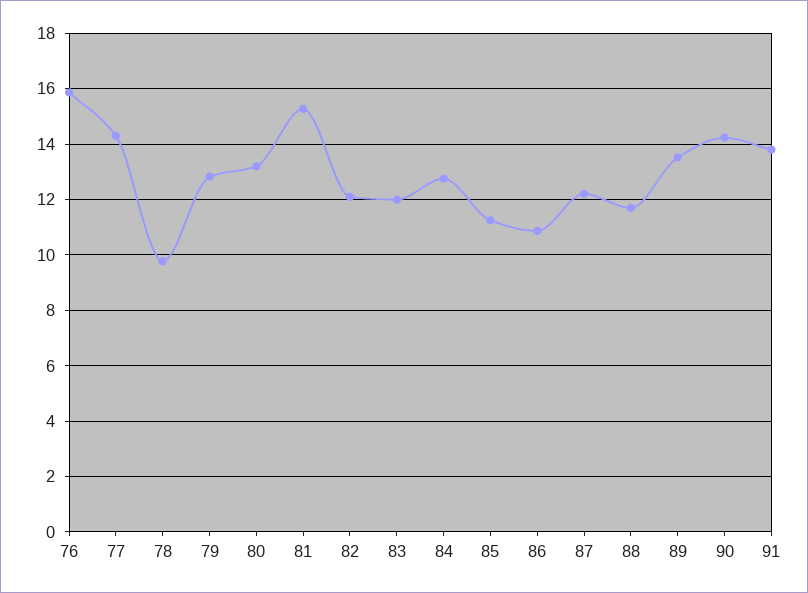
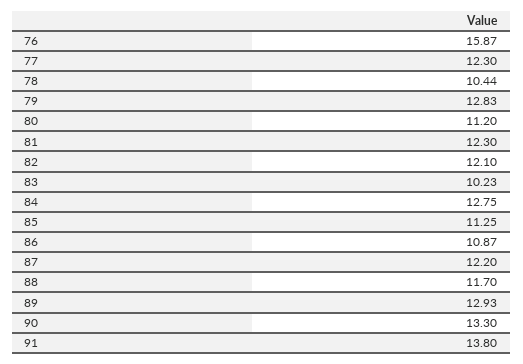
  {
    "76": 15.87,
-   "77": 14.25,
+   "77": 12.3,
-   "78": 9.75,
+   "78": 10.44,
    "79": 12.83,
-   "80": 13.25,
+   "80": 11.2,
-   "81": 15.25,
+   "81": 12.3,
    "82": 12.1,
-   "83": 12,
+   "83": 10.23,
    "84": 12.75,
    "85": 11.25,
    "86": 10.87,
    "87": 12.2,
    "88": 11.7,
-   "89": 13.5,
+   "89": 12.93,
-   "90": 14.25,
+   "90": 13.3,
    "91": 13.8
  }

